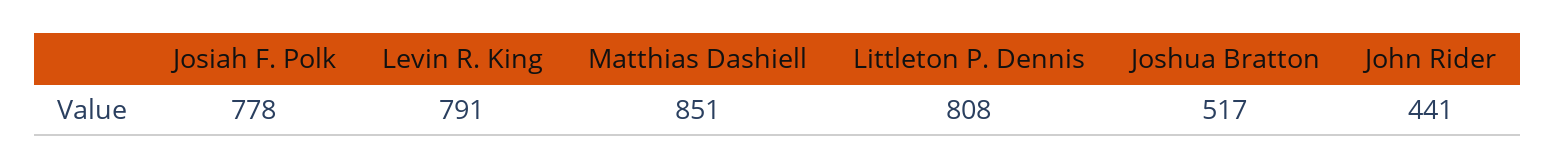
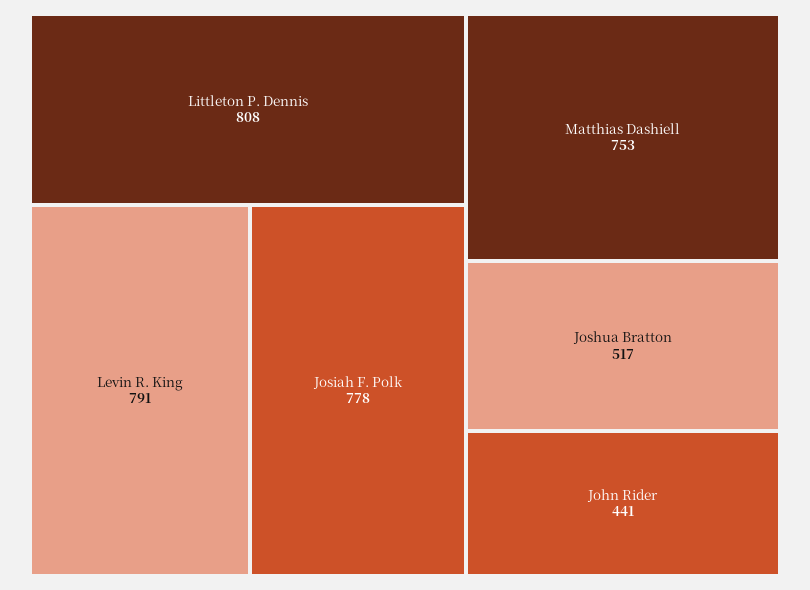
  {
    "Josiah F. Polk": 778,
    "Levin R. King": 791,
-   "Matthias Dashiell": 851,
+   "Matthias Dashiell": 753,
    "Littleton P. Dennis": 808,
    "Joshua Bratton": 517,
    "John Rider": 441
  }

